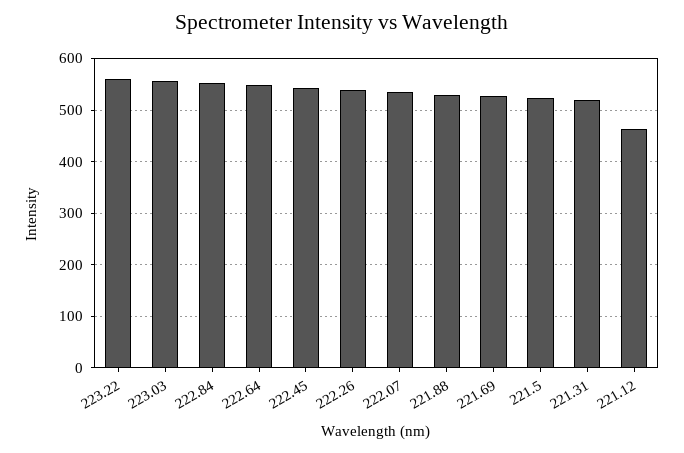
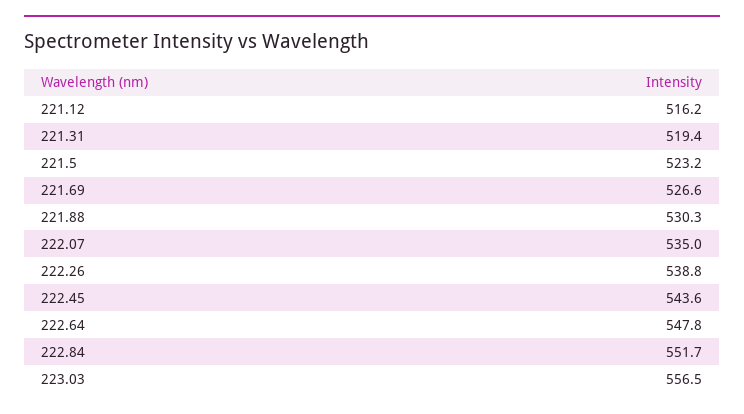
  {
-   "223.22": 560,
    "223.03": 556.5,
    "222.84": 551.7,
    "222.64": 547.8,
    "222.45": 543.6,
    "222.26": 538.8,
    "222.07": 535,
    "221.88": 530.3,
    "221.69": 526.6,
    "221.5": 523.2,
    "221.31": 519.4,
-   "221.12": 460
+   "221.12": 516.2
  }

